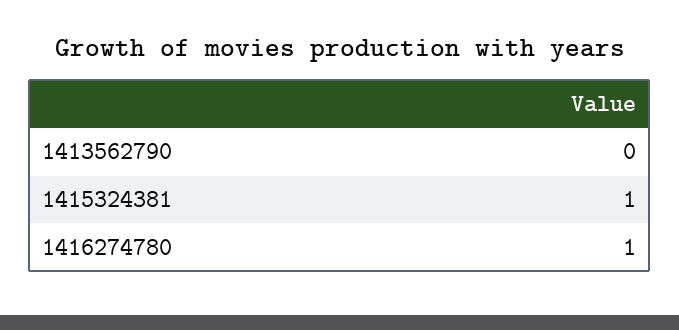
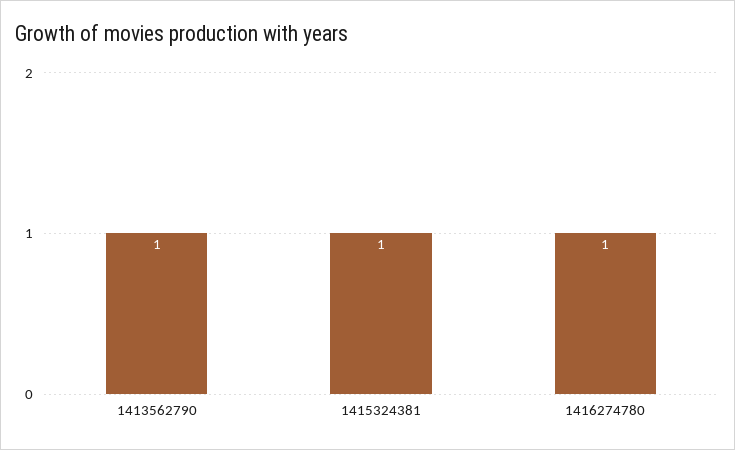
  {
-   "1413562790": 0,
+   "1413562790": 1,
    "1415324381": 1,
    "1416274780": 1
  }

